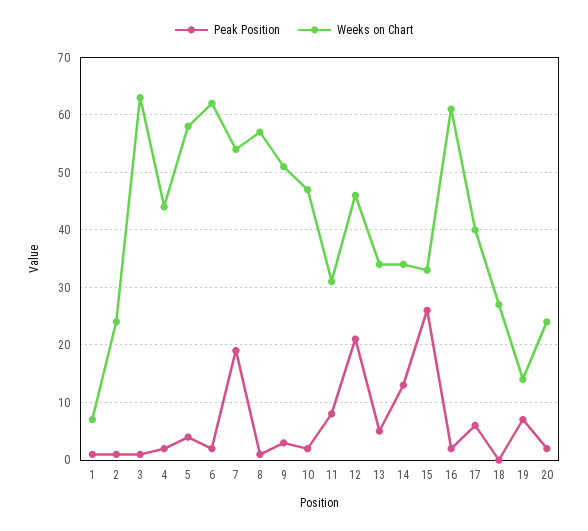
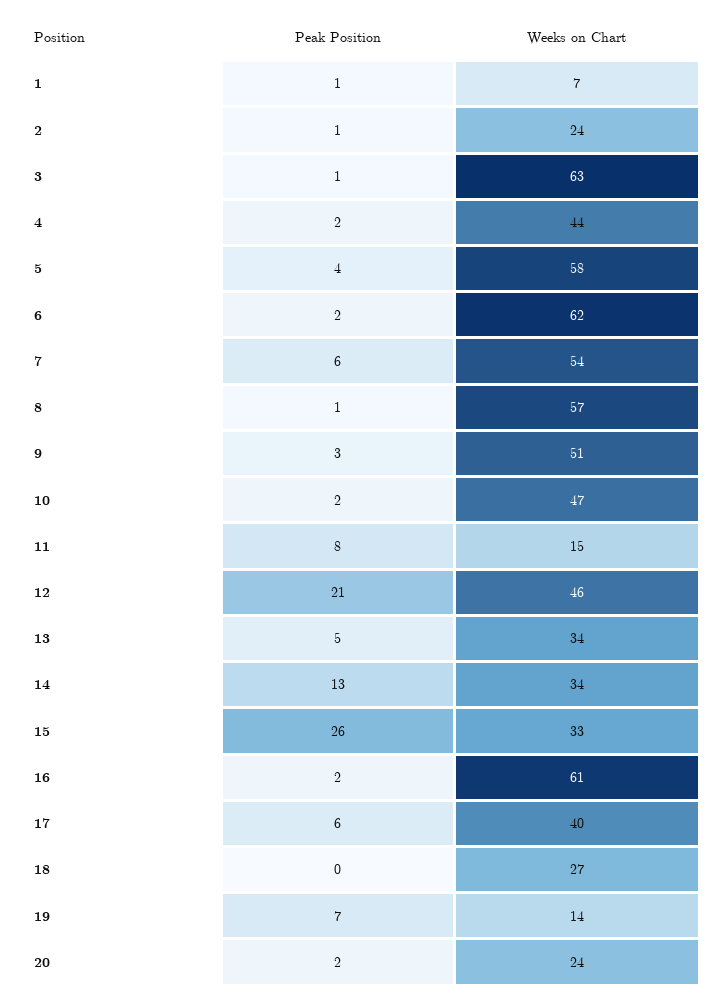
  {
    "Peak Position": {
      "1": 1,
      "2": 1,
      "3": 1,
      "4": 2,
      "5": 4,
      "6": 2,
-     "7": 20,
+     "7": 6,
      "8": 1,
      "9": 3,
      "10": 2,
      "11": 8,
      "12": 21,
      "13": 5,
      "14": 13,
      "15": 26,
      "16": 2,
      "17": 6,
      "18": 0,
      "19": 7,
      "20": 2
    },
    "Weeks on Chart": {
      "1": 7,
      "2": 24,
      "3": 63,
      "4": 44,
      "5": 58,
      "6": 62,
      "7": 54,
      "8": 57,
      "9": 51,
      "10": 47,
-     "11": 30,
+     "11": 15,
      "12": 46,
      "13": 34,
      "14": 34,
      "15": 33,
      "16": 61,
      "17": 40,
      "18": 27,
      "19": 14,
      "20": 24
    }
  }

